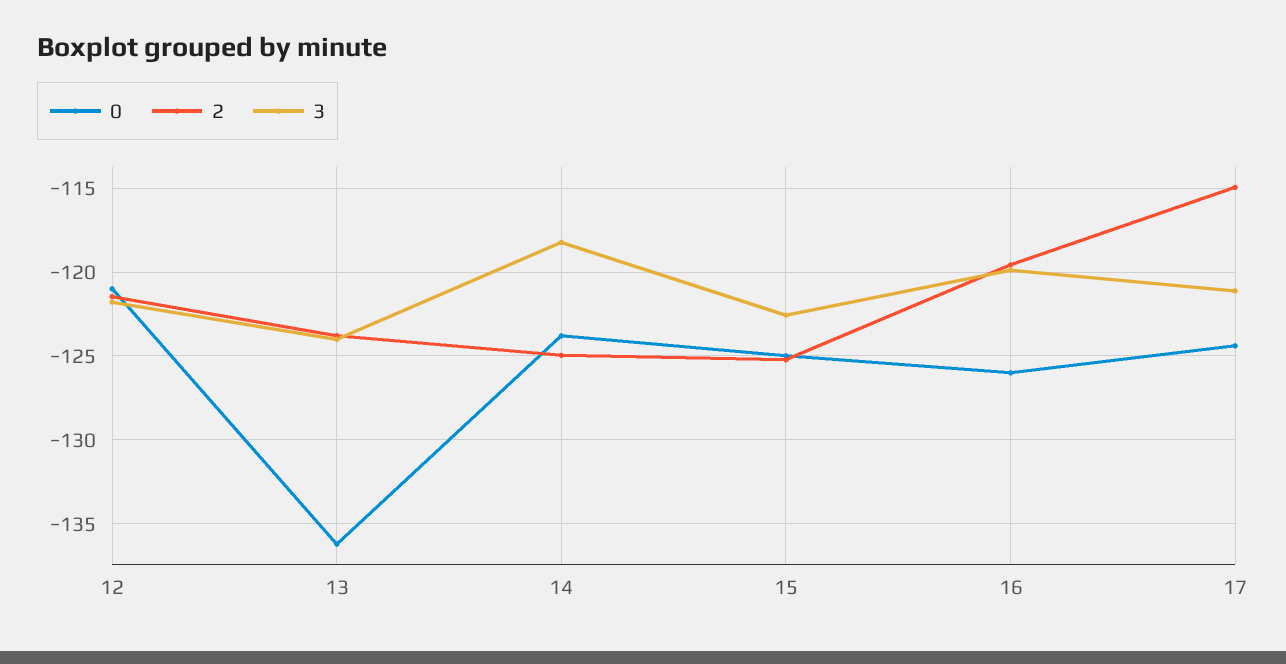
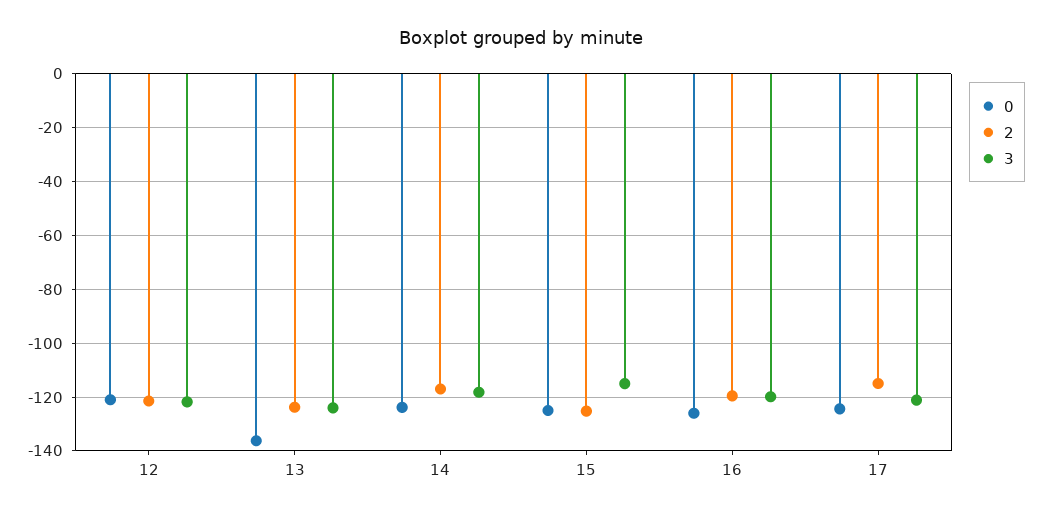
  {
    "0": {
      "12": -121,
      "13": -136,
      "14": -124,
      "15": -125,
      "16": -126,
      "17": -124.5
    },
    "2": {
      "12": -121.5,
      "13": -124,
-     "14": -125,
+     "14": -117.5,
      "15": -125,
      "16": -119.5,
      "17": -115
    },
    "3": {
      "12": -122,
      "13": -124,
      "14": -118,
-     "15": -122.5,
+     "15": -115,
      "16": -120,
      "17": -121
    }
  }

